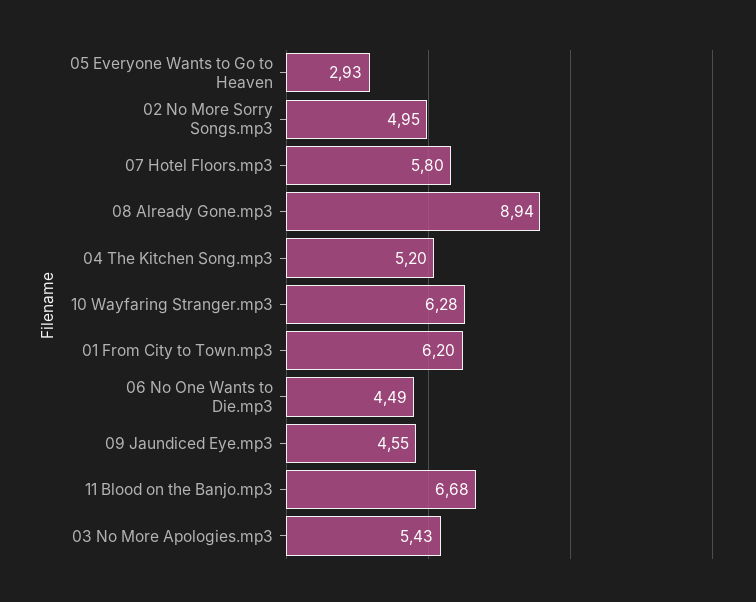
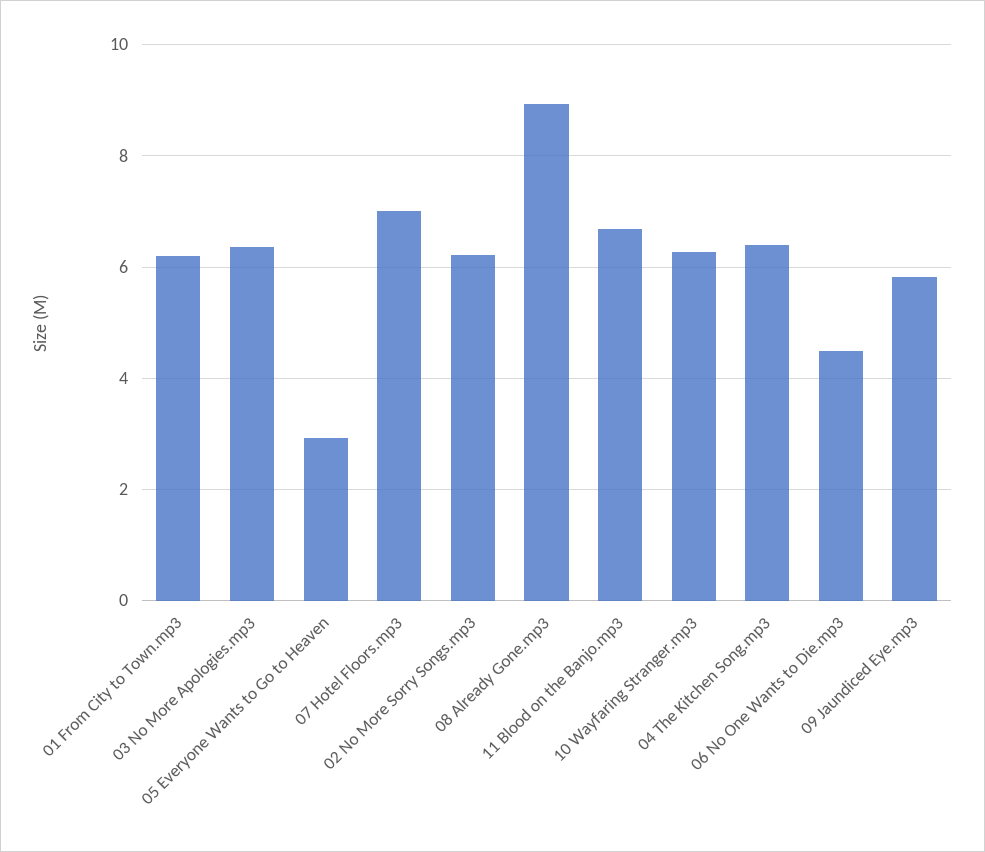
  {
    "05 Everyone Wants to Go to Heaven": 2.93,
-   "02 No More Sorry Songs.mp3": 4.95,
+   "02 No More Sorry Songs.mp3": 6.2,
-   "07 Hotel Floors.mp3": 5.8,
+   "07 Hotel Floors.mp3": 7,
    "08 Already Gone.mp3": 8.94,
-   "04 The Kitchen Song.mp3": 5.2,
+   "04 The Kitchen Song.mp3": 6.4,
    "10 Wayfaring Stranger.mp3": 6.28,
    "01 From City to Town.mp3": 6.2,
    "06 No One Wants to Die.mp3": 4.49,
-   "09 Jaundiced Eye.mp3": 4.55,
+   "09 Jaundiced Eye.mp3": 5.8,
    "11 Blood on the Banjo.mp3": 6.68,
-   "03 No More Apologies.mp3": 5.43
+   "03 No More Apologies.mp3": 6.4
  }

